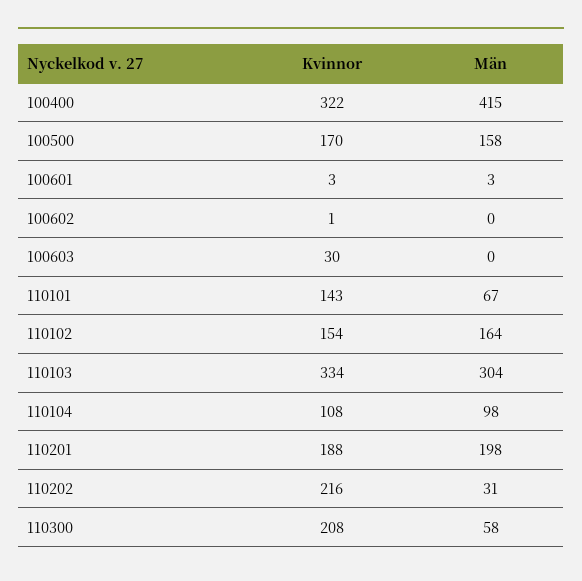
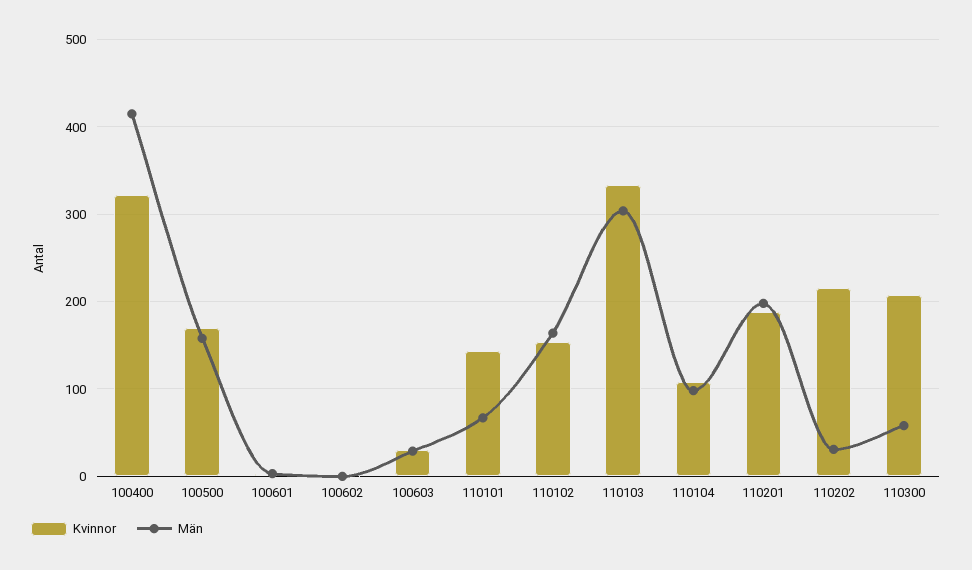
  {
    "Kvinnor": {
      "100400": 322,
      "100500": 170,
      "100601": 3,
      "100602": 1,
      "100603": 30,
      "110101": 143,
      "110102": 154,
      "110103": 334,
      "110104": 108,
      "110201": 188,
      "110202": 216,
      "110300": 208
    },
    "Män": {
      "100400": 415,
      "100500": 158,
      "100601": 3,
      "100602": 0,
-     "100603": 0,
+     "100603": 30,
      "110101": 67,
      "110102": 164,
      "110103": 304,
      "110104": 98,
      "110201": 198,
      "110202": 31,
      "110300": 58
    }
  }

